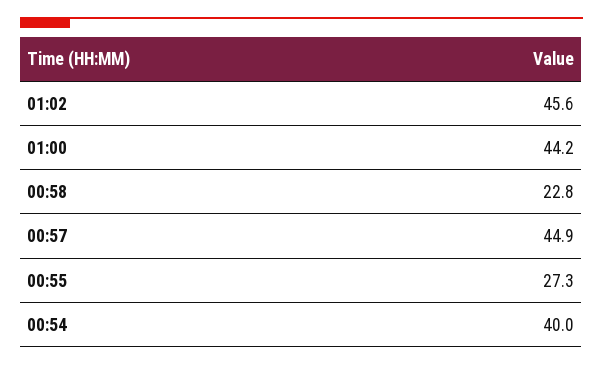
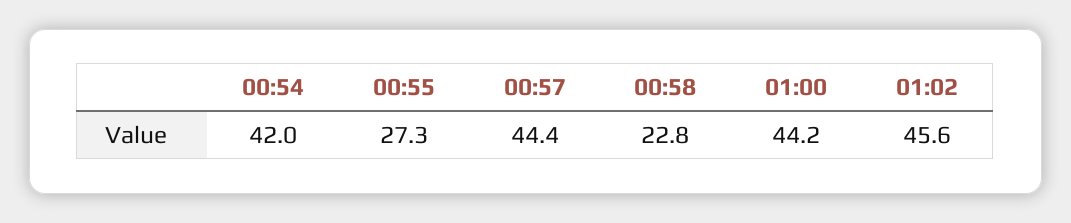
  {
    "01:02": 45.6,
    "01:00": 44.2,
    "00:58": 22.8,
-   "00:57": 44.9,
+   "00:57": 44.4,
    "00:55": 27.3,
-   "00:54": 40
+   "00:54": 42
  }

